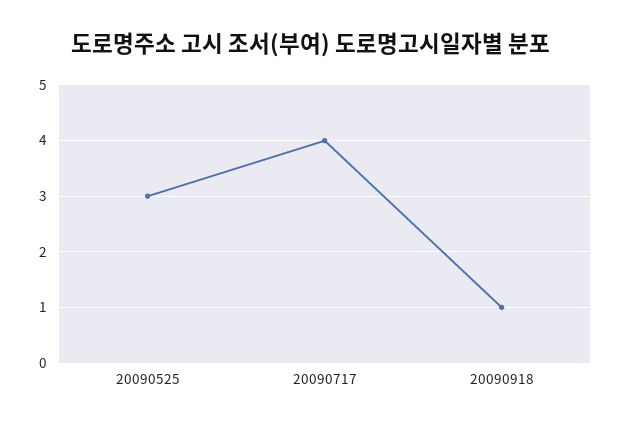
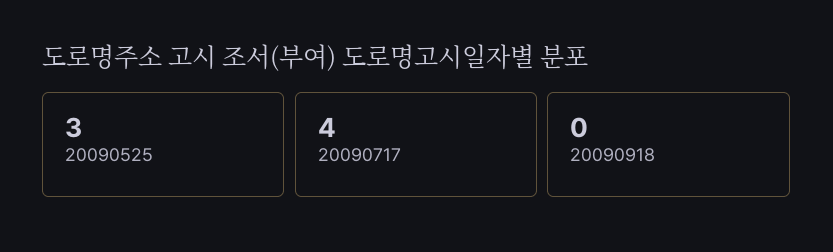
  {
    "20090525": 3,
    "20090717": 4,
-   "20090918": 1
+   "20090918": 0
  }

